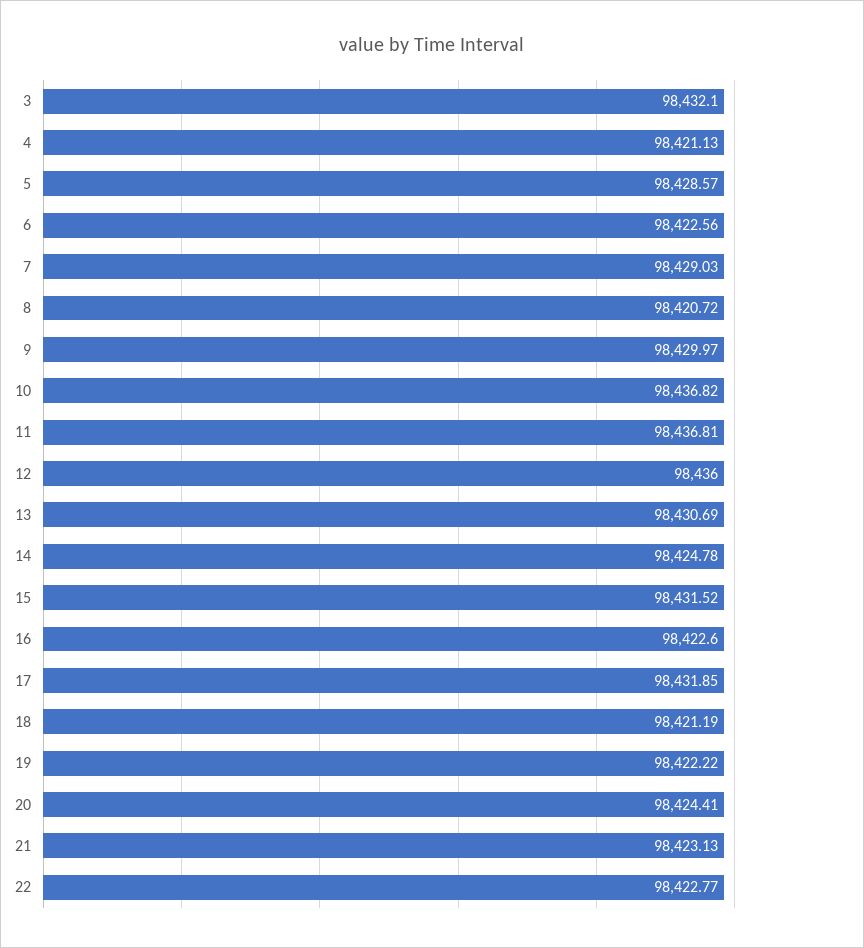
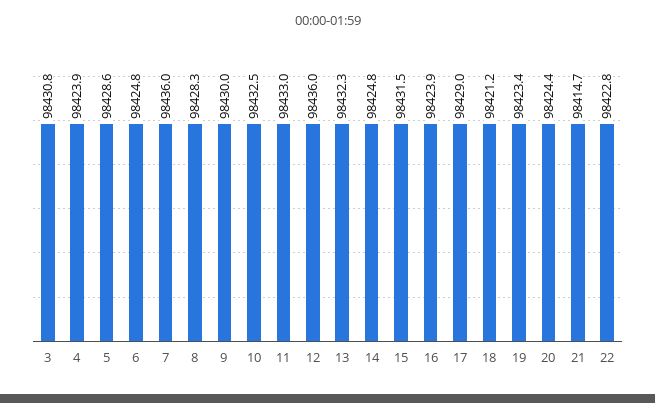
  {
-   "3": 98432.1,
+   "3": 98430.8,
-   "4": 98421.13,
+   "4": 98423.9,
    "5": 98428.57,
-   "6": 98422.56,
+   "6": 98424.8,
-   "7": 98429.03,
+   "7": 98436,
-   "8": 98420.72,
+   "8": 98428.3,
    "9": 98429.97,
-   "10": 98436.82,
+   "10": 98432.5,
-   "11": 98436.81,
+   "11": 98433,
    "12": 98436,
-   "13": 98430.69,
+   "13": 98432.3,
    "14": 98424.78,
    "15": 98431.52,
-   "16": 98422.6,
+   "16": 98423.9,
-   "17": 98431.85,
+   "17": 98429,
    "18": 98421.19,
-   "19": 98422.22,
+   "19": 98423.4,
    "20": 98424.41,
-   "21": 98423.13,
+   "21": 98414.7,
    "22": 98422.77
  }

